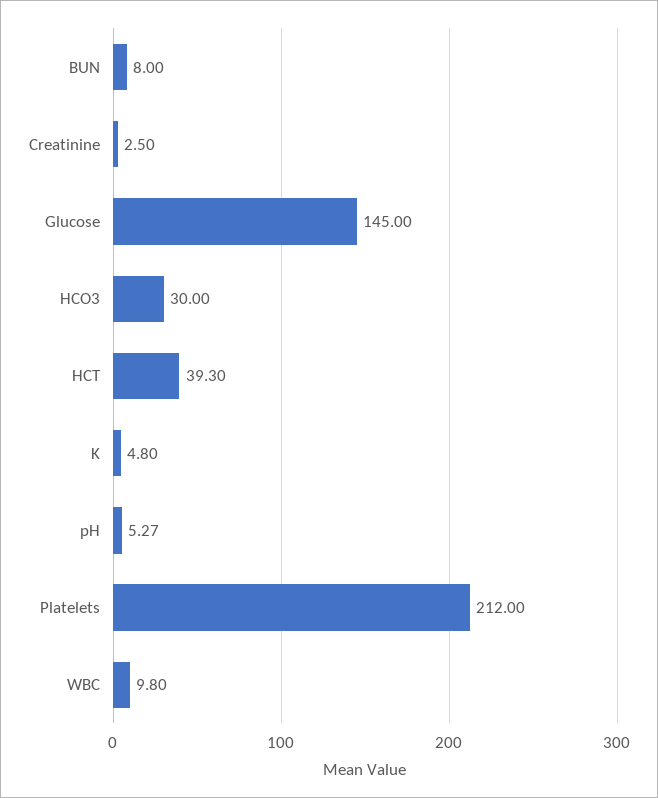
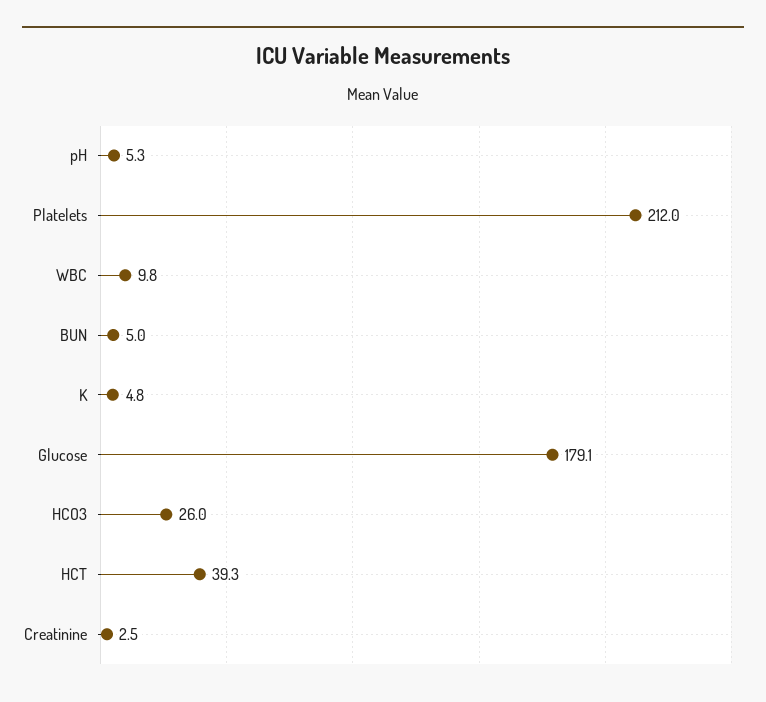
  {
-   "BUN": 8,
+   "BUN": 5,
    "Creatinine": 2.5,
-   "Glucose": 145,
+   "Glucose": 179.1,
-   "HCO3": 30,
+   "HCO3": 26,
    "HCT": 39.3,
    "K": 4.8,
    "pH": 5.27,
    "Platelets": 212,
    "WBC": 9.8
  }

